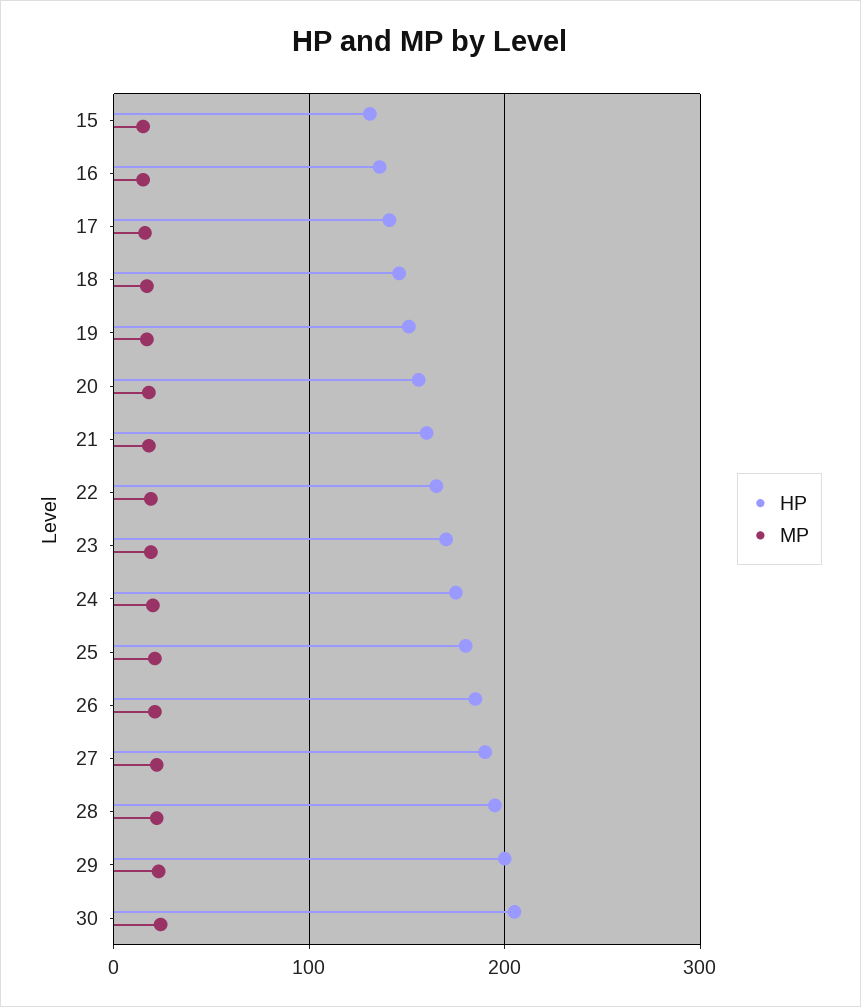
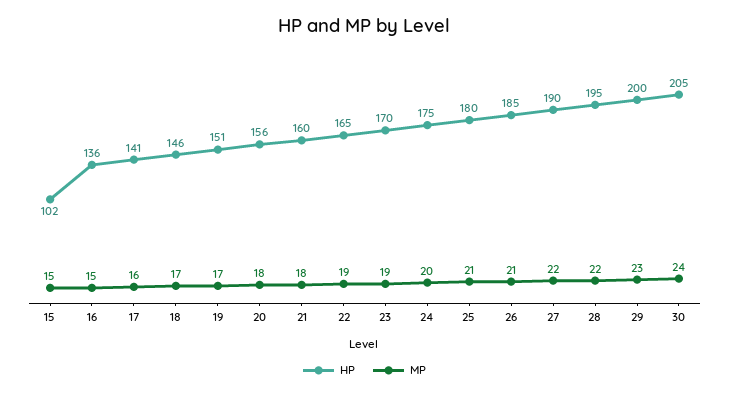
  {
    "HP": {
-     "15": 130,
+     "15": 102,
      "16": 136,
      "17": 141,
      "18": 146,
      "19": 151,
      "20": 156,
      "21": 160,
      "22": 165,
      "23": 170,
      "24": 175,
      "25": 180,
      "26": 185,
      "27": 190,
      "28": 195,
      "29": 200,
      "30": 205
    },
    "MP": {
      "15": 15,
      "16": 15,
      "17": 16,
      "18": 17,
      "19": 17,
      "20": 18,
      "21": 18,
      "22": 19,
      "23": 19,
      "24": 20,
      "25": 21,
      "26": 21,
      "27": 22,
      "28": 22,
      "29": 23,
      "30": 24
    }
  }

